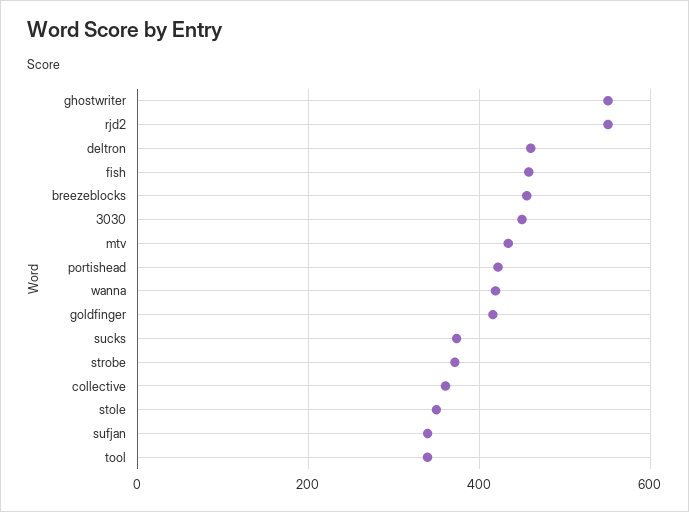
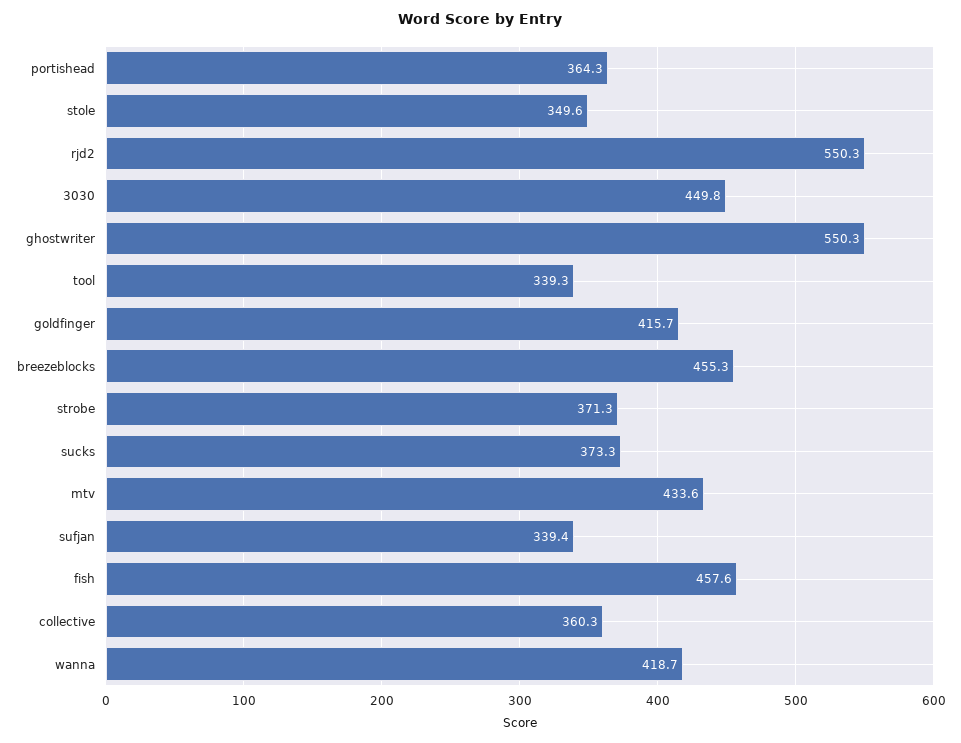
  {
    "ghostwriter": 550.3,
    "rjd2": 550.3,
-   "deltron": 460,
    "fish": 457.6,
    "breezeblocks": 455.3,
    "3030": 449.8,
    "mtv": 433.6,
-   "portishead": 420,
+   "portishead": 364.3,
    "wanna": 418.7,
    "goldfinger": 415.7,
    "sucks": 373.3,
    "strobe": 371.3,
    "collective": 360.3,
    "stole": 349.6,
    "sufjan": 339.4,
    "tool": 339.3
  }

